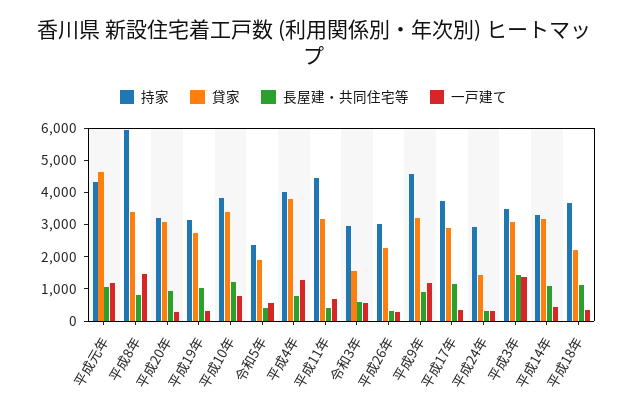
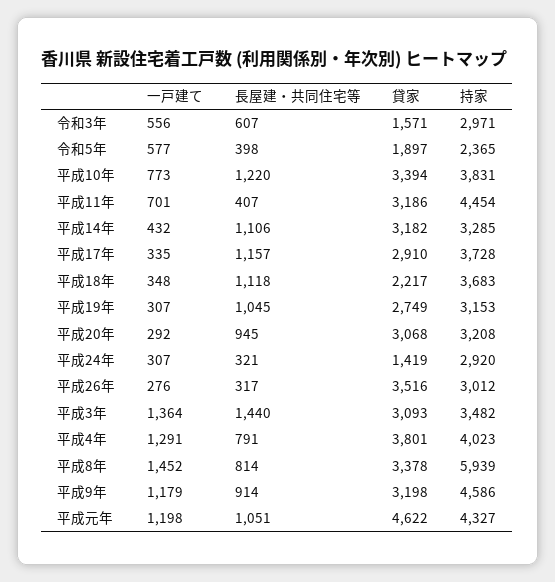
  {
    "持家": {
      "平成元年": 4327,
      "平成8年": 5939,
      "平成20年": 3208,
      "平成19年": 3153,
      "平成10年": 3831,
      "令和5年": 2365,
      "平成4年": 4023,
      "平成11年": 4454,
      "令和3年": 2971,
      "平成26年": 3012,
      "平成9年": 4586,
      "平成17年": 3728,
      "平成24年": 2920,
      "平成3年": 3482,
      "平成14年": 3285,
      "平成18年": 3683
    },
    "貸家": {
      "平成元年": 4622,
      "平成8年": 3378,
      "平成20年": 3068,
      "平成19年": 2749,
      "平成10年": 3394,
      "令和5年": 1897,
      "平成4年": 3801,
      "平成11年": 3186,
      "令和3年": 1571,
-     "平成26年": 2250,
+     "平成26年": 3516,
      "平成9年": 3198,
      "平成17年": 2910,
      "平成24年": 1419,
      "平成3年": 3093,
      "平成14年": 3182,
      "平成18年": 2217
    },
    "長屋建・共同住宅等": {
      "平成元年": 1051,
      "平成8年": 814,
      "平成20年": 945,
      "平成19年": 1045,
      "平成10年": 1220,
      "令和5年": 398,
      "平成4年": 791,
      "平成11年": 407,
      "令和3年": 607,
      "平成26年": 317,
      "平成9年": 914,
      "平成17年": 1157,
      "平成24年": 321,
      "平成3年": 1440,
      "平成14年": 1106,
      "平成18年": 1118
    },
    "一戸建て": {
      "平成元年": 1198,
      "平成8年": 1452,
      "平成20年": 292,
      "平成19年": 307,
      "平成10年": 773,
      "令和5年": 577,
      "平成4年": 1291,
      "平成11年": 701,
      "令和3年": 556,
      "平成26年": 276,
      "平成9年": 1179,
      "平成17年": 335,
      "平成24年": 307,
      "平成3年": 1364,
      "平成14年": 432,
      "平成18年": 348
    }
  }

